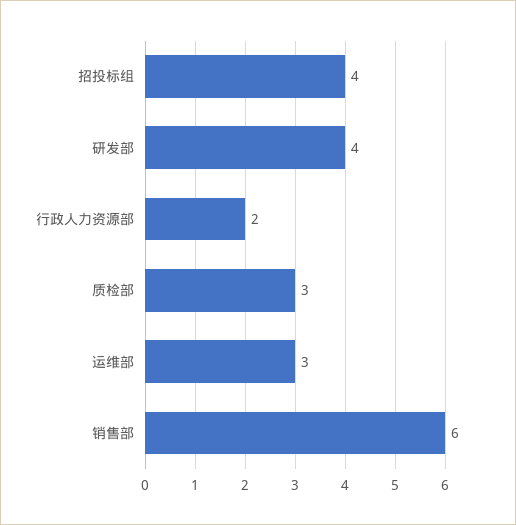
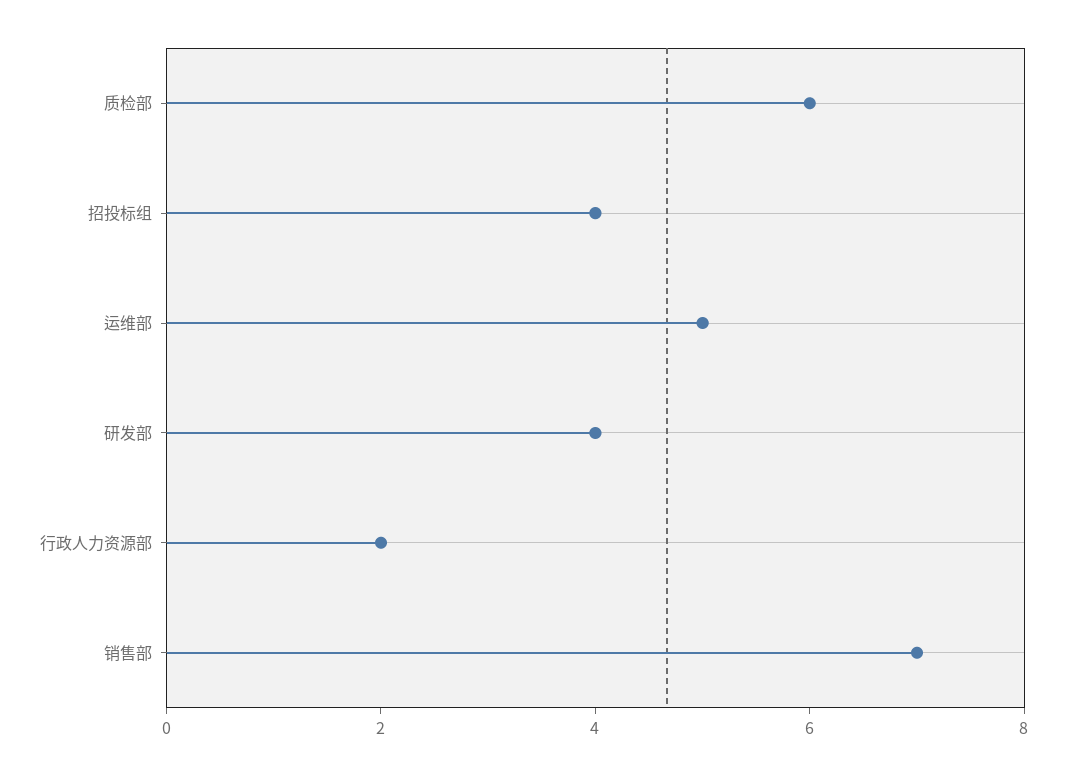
  {
    "招投标组": 4,
    "研发部": 4,
    "行政人力资源部": 2,
-   "质检部": 3,
+   "质检部": 6,
-   "运维部": 3,
+   "运维部": 5,
-   "销售部": 6
+   "销售部": 7
  }

